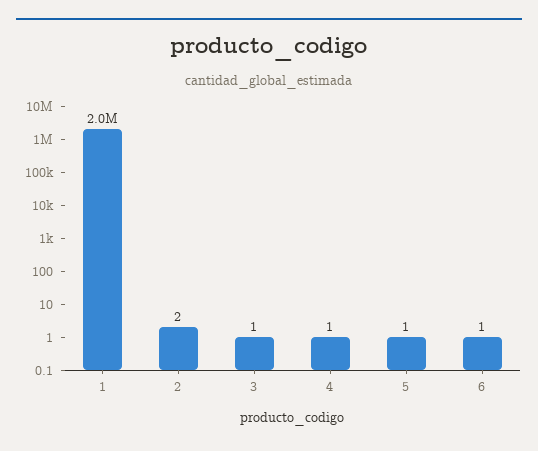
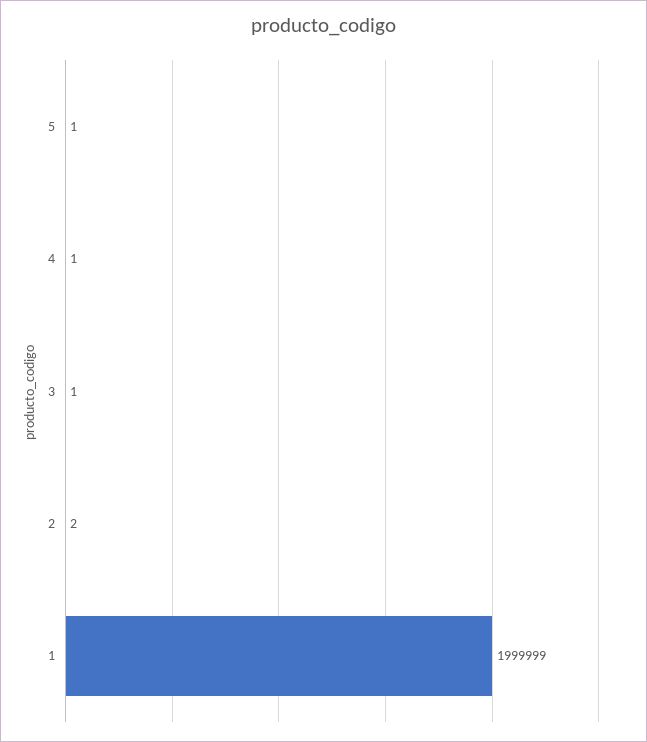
  {
-   "1": 2000000,
+   "1": 1999999,
    "2": 2,
    "3": 1,
    "4": 1,
-   "5": 1,
+   "5": 1
-   "6": 1
  }

